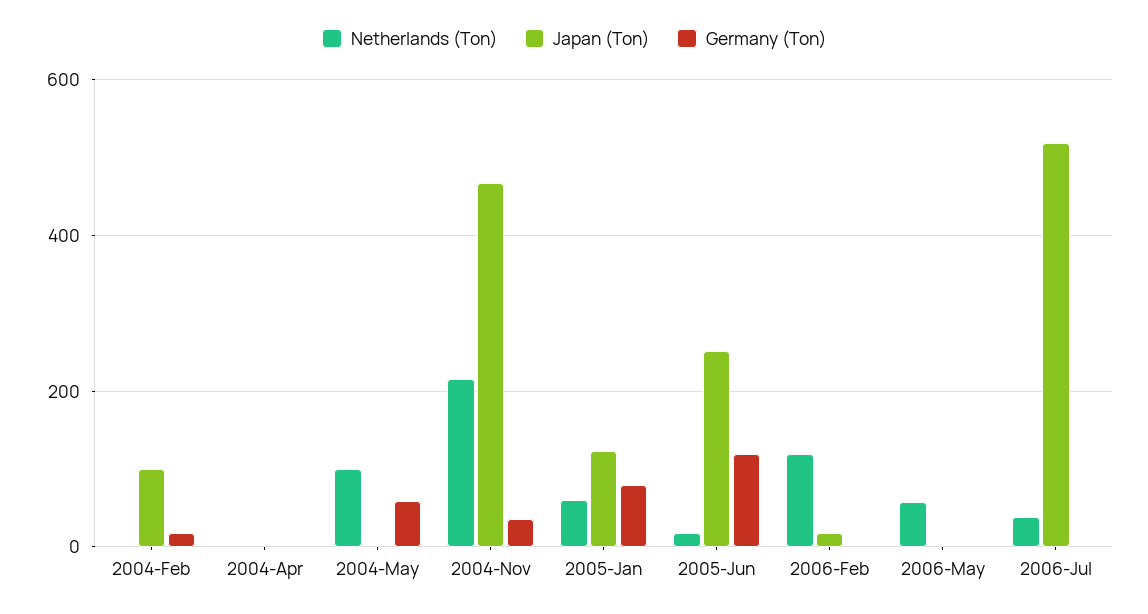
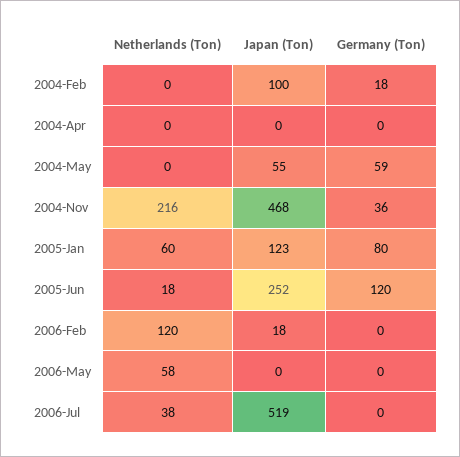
  {
    "Netherlands (Ton)": {
      "2004-Feb": 0,
      "2004-Apr": 0,
-     "2004-May": 100,
+     "2004-May": 0,
      "2004-Nov": 216,
      "2005-Jan": 60,
      "2005-Jun": 18,
      "2006-Feb": 120,
      "2006-May": 58,
      "2006-Jul": 38
    },
    "Japan (Ton)": {
      "2004-Feb": 100,
      "2004-Apr": 0,
-     "2004-May": 0,
+     "2004-May": 55,
      "2004-Nov": 468,
      "2005-Jan": 123,
      "2005-Jun": 252,
      "2006-Feb": 18,
      "2006-May": 0,
      "2006-Jul": 519
    },
    "Germany (Ton)": {
      "2004-Feb": 18,
      "2004-Apr": 0,
      "2004-May": 59,
      "2004-Nov": 36,
      "2005-Jan": 80,
      "2005-Jun": 120,
      "2006-Feb": 0,
      "2006-May": 0,
      "2006-Jul": 0
    }
  }

